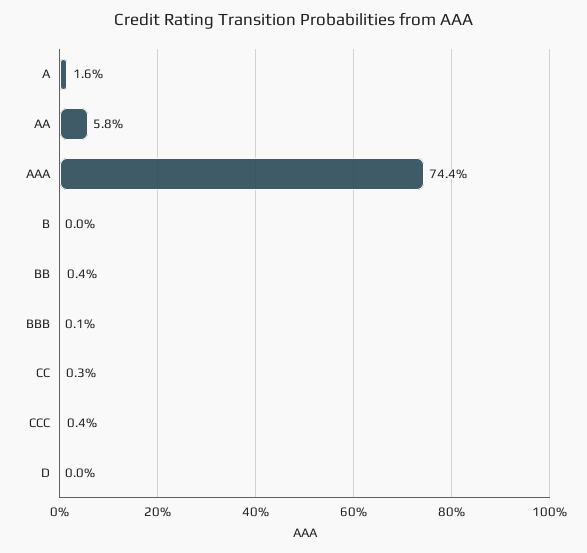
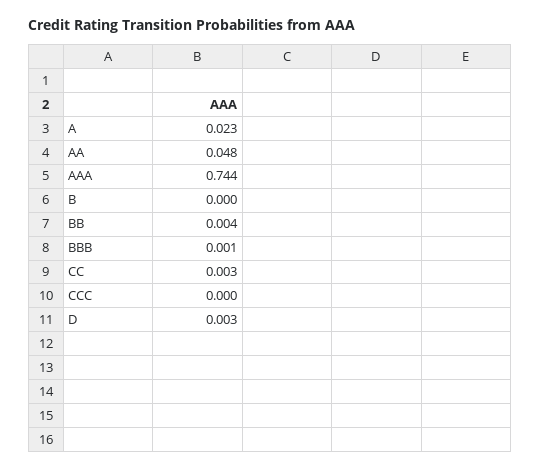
  {
-   "A": 0.016,
+   "A": 0.023,
-   "AA": 0.058,
+   "AA": 0.048,
    "AAA": 0.744,
    "B": 0,
    "BB": 0.004,
    "BBB": 0.001,
    "CC": 0.003,
-   "CCC": 0.004,
+   "CCC": 0,
-   "D": 0
+   "D": 0.003
  }

